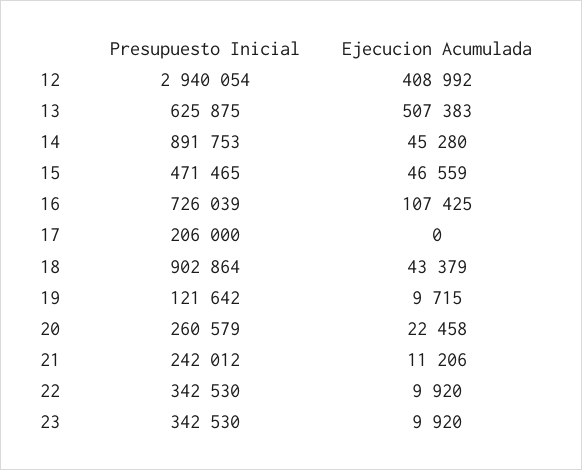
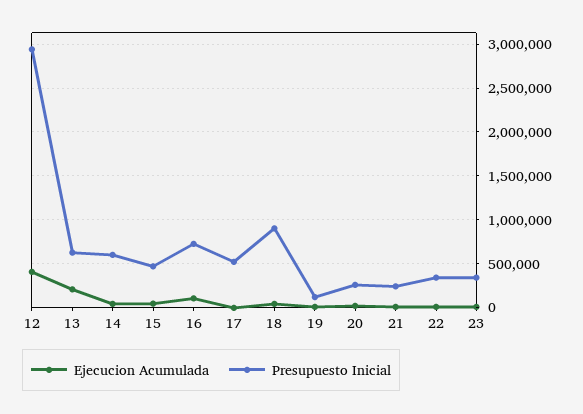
  {
    "Presupuesto Inicial": {
      "12": 2940054,
      "13": 625875,
-     "14": 891753,
+     "14": 600000,
      "15": 471465,
      "16": 726039,
-     "17": 206000,
+     "17": 500000,
      "18": 902864,
      "19": 121642,
      "20": 260579,
      "21": 242012,
      "22": 342530,
      "23": 342530
    },
    "Ejecucion Acumulada": {
      "12": 408992,
-     "13": 507383,
+     "13": 200000,
      "14": 45280,
      "15": 46559,
      "16": 107425,
      "17": 0,
      "18": 43379,
      "19": 9715,
      "20": 22458,
      "21": 11206,
      "22": 9920,
      "23": 9920
    }
  }

